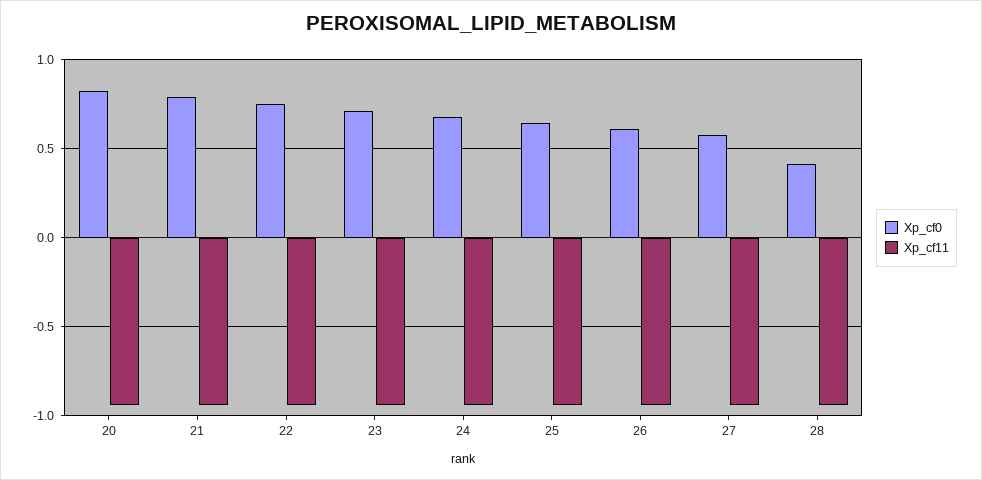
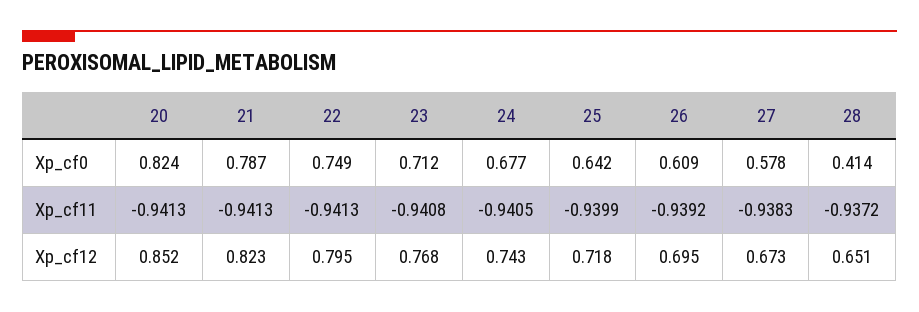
  {
    "Xp_cf0": {
      "20": 0.824,
      "21": 0.787,
      "22": 0.749,
      "23": 0.712,
      "24": 0.677,
      "25": 0.642,
      "26": 0.609,
      "27": 0.578,
      "28": 0.414
    },
    "Xp_cf11": {
      "20": -0.9413,
      "21": -0.9413,
      "22": -0.9413,
      "23": -0.9408,
      "24": -0.9405,
      "25": -0.9399,
      "26": -0.9392,
      "27": -0.9383,
      "28": -0.9372
-   }
+   },
+   "Xp_cf12": {
+     "20": 0.852,
+     "21": 0.823,
+     "22": 0.795,
+     "23": 0.768,
+     "24": 0.743,
+     "25": 0.718,
+     "26": 0.695,
+     "27": 0.673,
+     "28": 0.651
+   }
  }

